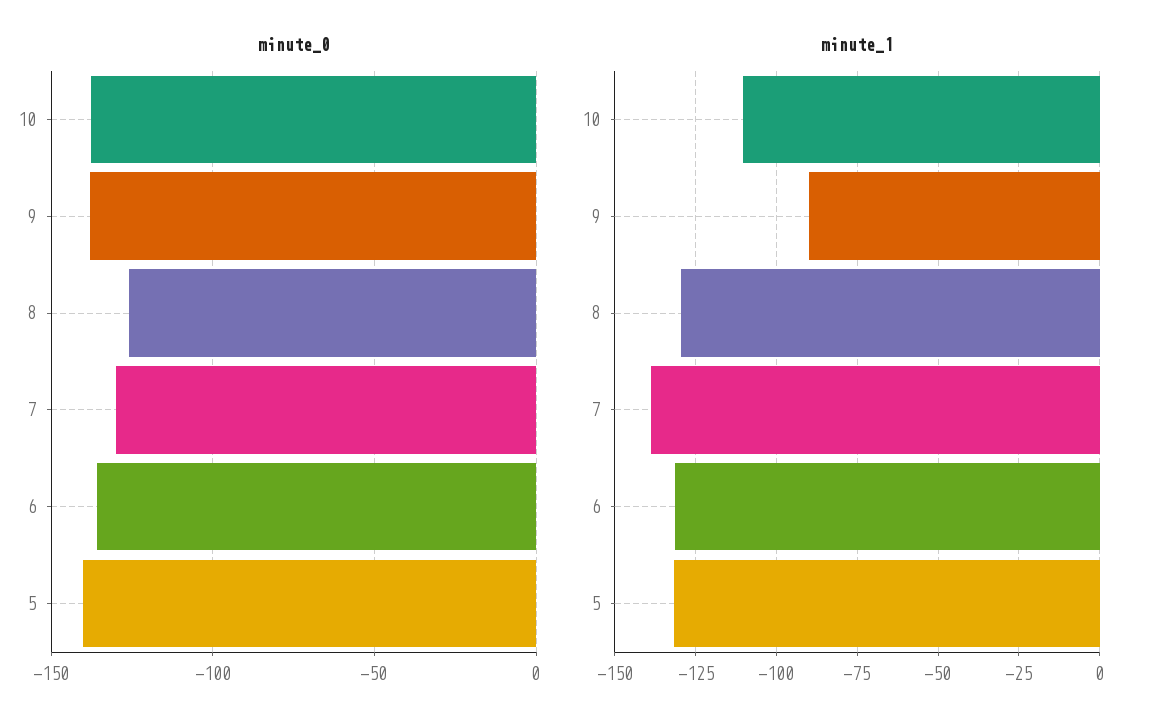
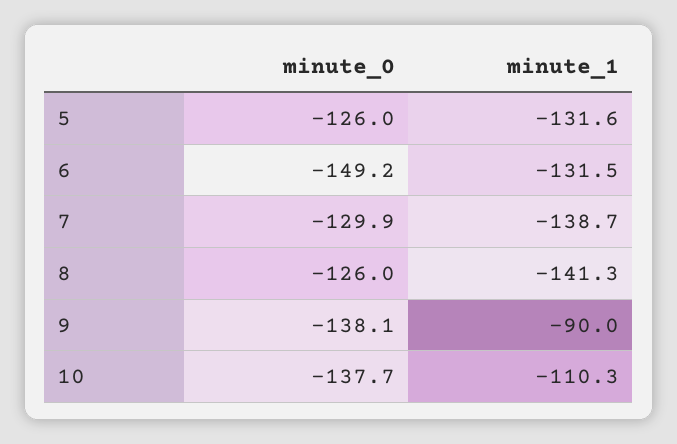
  {
    "minute_0": {
      "10": -137.7,
      "9": -138.1,
      "8": -126,
      "7": -129.9,
-     "6": -135,
+     "6": -149.2,
-     "5": -140
+     "5": -126
    },
    "minute_1": {
      "10": -110.3,
      "9": -90,
-     "8": -130,
+     "8": -141.3,
      "7": -138.7,
      "6": -131.5,
      "5": -131.6
    }
  }

